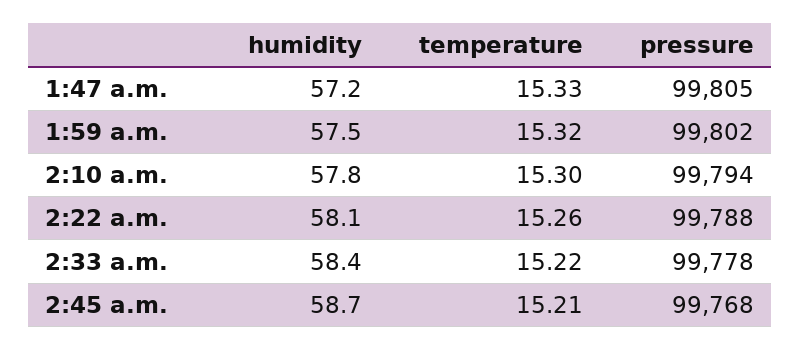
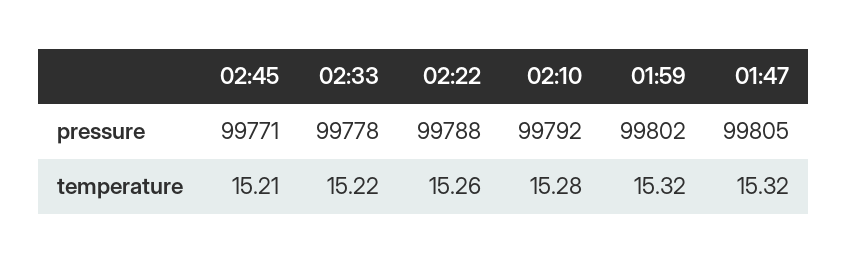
  {
-   "humidity": {
-     "1:47 a.m.": 57.2,
-     "1:59 a.m.": 57.5,
-     "2:10 a.m.": 57.8,
-     "2:22 a.m.": 58.1,
-     "2:33 a.m.": 58.4,
-     "2:45 a.m.": 58.7
-   },
    "temperature": {
-     "1:47 a.m.": 15.33,
+     "1:47 a.m.": 15.32,
      "1:59 a.m.": 15.32,
-     "2:10 a.m.": 15.3,
+     "2:10 a.m.": 15.28,
      "2:22 a.m.": 15.26,
      "2:33 a.m.": 15.22,
      "2:45 a.m.": 15.21
    },
    "pressure": {
      "1:47 a.m.": 99805,
      "1:59 a.m.": 99802,
-     "2:10 a.m.": 99794,
+     "2:10 a.m.": 99792,
      "2:22 a.m.": 99788,
      "2:33 a.m.": 99778,
-     "2:45 a.m.": 99768
+     "2:45 a.m.": 99771
    }
  }

